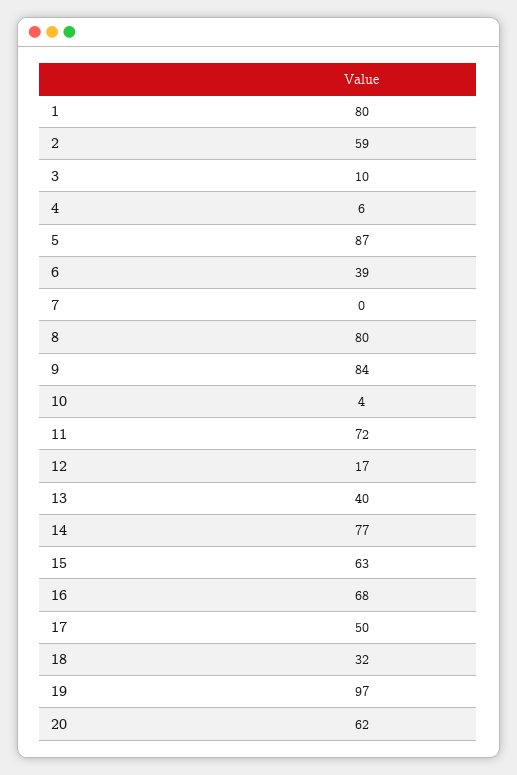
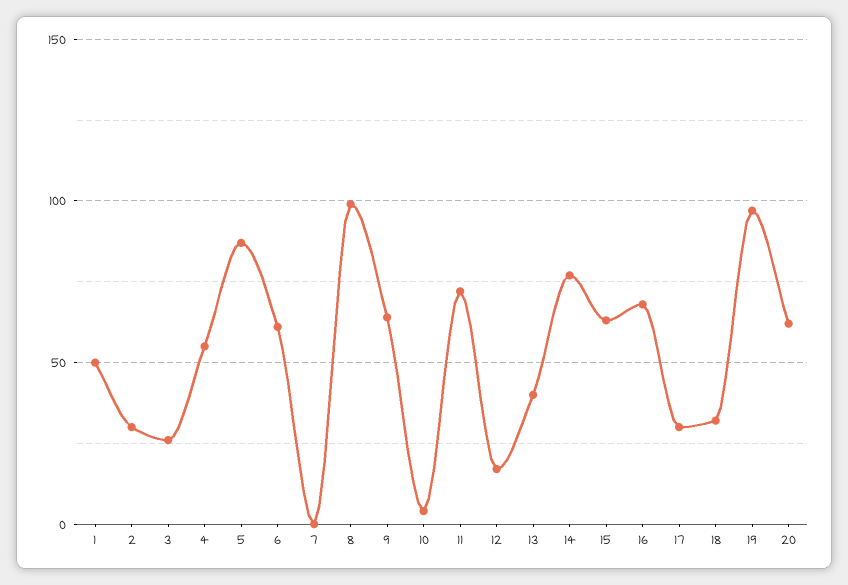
  {
-   "1": 80,
+   "1": 50,
-   "2": 59,
+   "2": 30,
-   "3": 10,
+   "3": 25,
-   "4": 6,
+   "4": 55,
    "5": 87,
-   "6": 39,
+   "6": 60,
    "7": 0,
-   "8": 80,
+   "8": 100,
-   "9": 84,
+   "9": 65,
    "10": 4,
    "11": 72,
    "12": 17,
    "13": 40,
    "14": 77,
    "15": 63,
    "16": 68,
-   "17": 50,
+   "17": 30,
    "18": 32,
    "19": 97,
    "20": 62
  }

